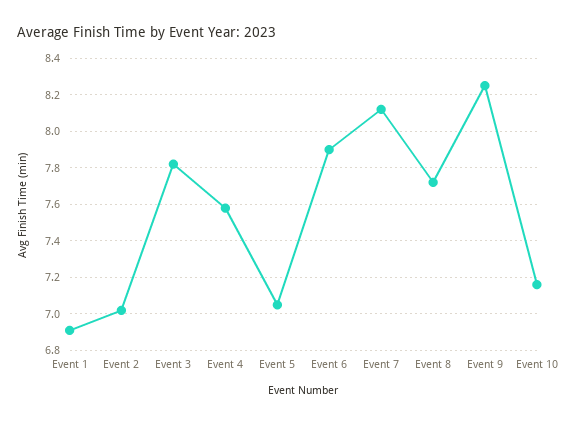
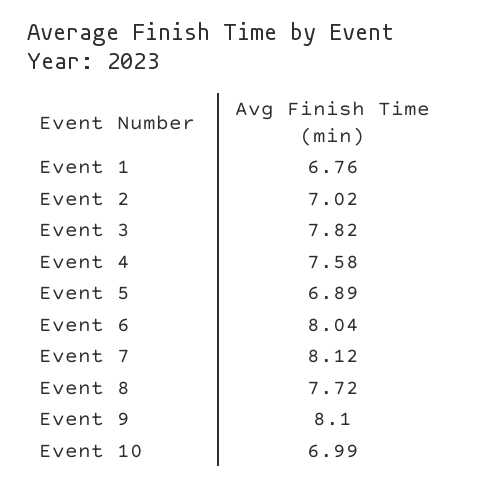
  {
-   "Event 1": 6.9,
+   "Event 1": 6.76,
    "Event 2": 7.02,
    "Event 3": 7.82,
    "Event 4": 7.58,
-   "Event 5": 7.05,
+   "Event 5": 6.89,
-   "Event 6": 7.9,
+   "Event 6": 8.04,
    "Event 7": 8.12,
    "Event 8": 7.72,
-   "Event 9": 8.25,
+   "Event 9": 8.1,
-   "Event 10": 7.15
+   "Event 10": 6.99
  }

